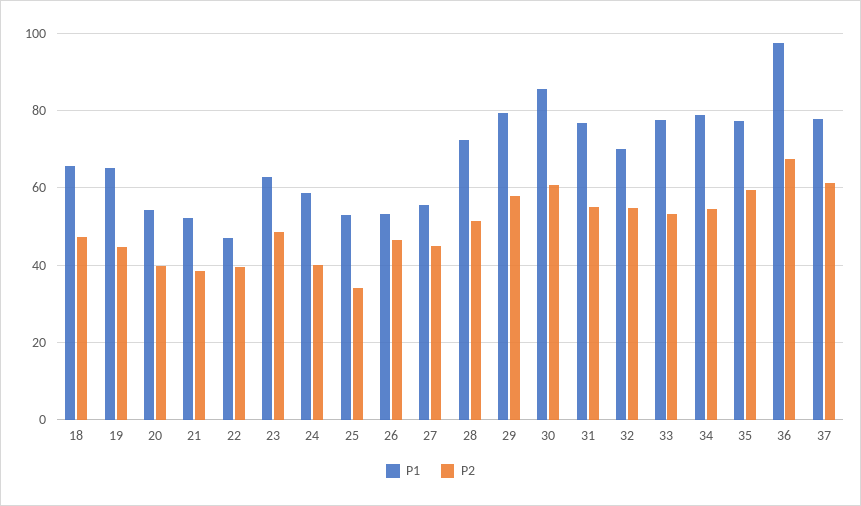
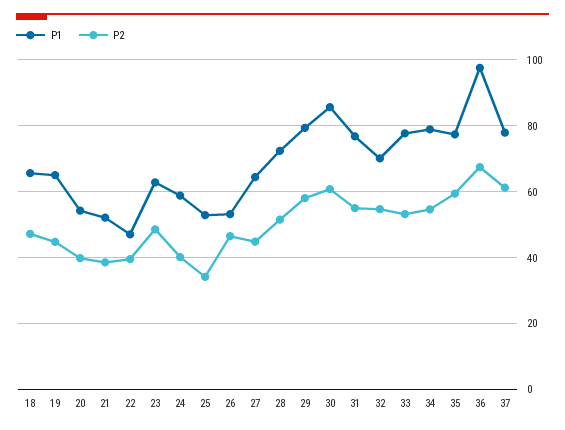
  {
    "P1": {
      "18": 66,
      "19": 66,
      "20": 54,
      "21": 52,
      "22": 48,
      "23": 62,
      "24": 58,
      "25": 52,
      "26": 54,
-     "27": 56,
+     "27": 64,
      "28": 72,
      "29": 80,
      "30": 86,
      "31": 76,
      "32": 70,
      "33": 78,
      "34": 78,
      "35": 78,
      "36": 98,
      "37": 78
    },
    "P2": {
      "18": 48,
      "19": 44,
      "20": 40,
      "21": 38,
      "22": 40,
      "23": 48,
      "24": 40,
      "25": 34,
      "26": 46,
      "27": 44,
      "28": 52,
      "29": 58,
      "30": 60,
      "31": 56,
      "32": 54,
      "33": 54,
      "34": 54,
      "35": 60,
      "36": 68,
      "37": 62
    }
  }

